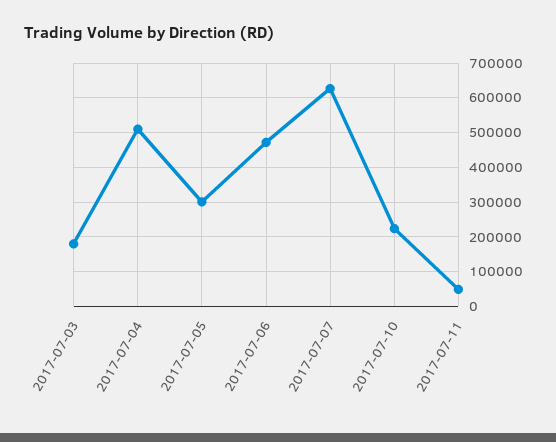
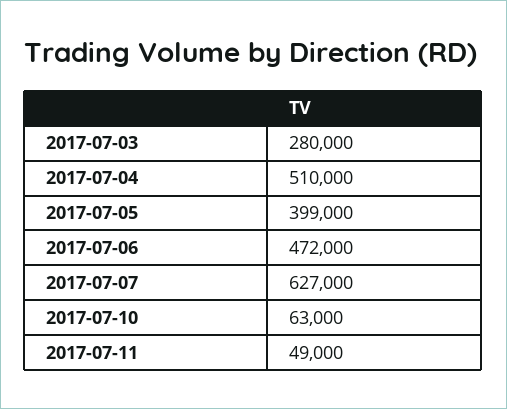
  {
-   "2017-07-03": 180000,
+   "2017-07-03": 280000,
    "2017-07-04": 510000,
-   "2017-07-05": 300000,
+   "2017-07-05": 399000,
    "2017-07-06": 472000,
    "2017-07-07": 627000,
-   "2017-07-10": 220000,
+   "2017-07-10": 63000,
    "2017-07-11": 49000
  }

